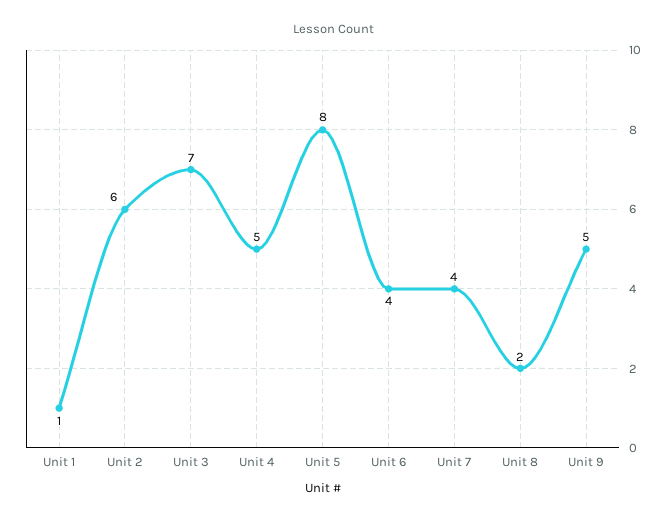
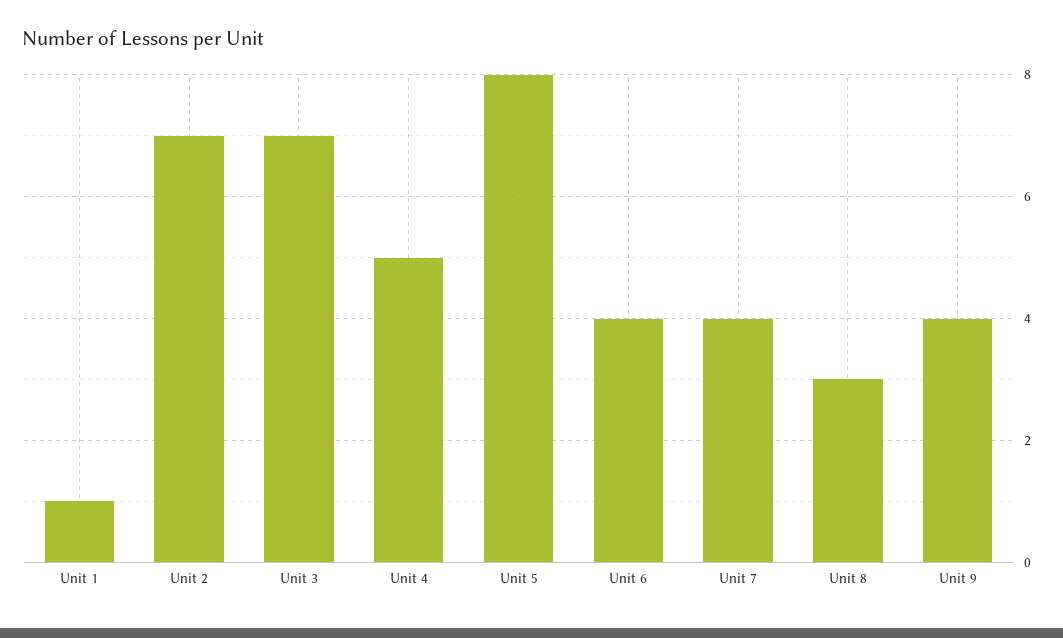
  {
    "Unit 1": 1,
-   "Unit 2": 6,
+   "Unit 2": 7,
    "Unit 3": 7,
    "Unit 4": 5,
    "Unit 5": 8,
    "Unit 6": 4,
    "Unit 7": 4,
-   "Unit 8": 2,
+   "Unit 8": 3,
-   "Unit 9": 5
+   "Unit 9": 4
  }

